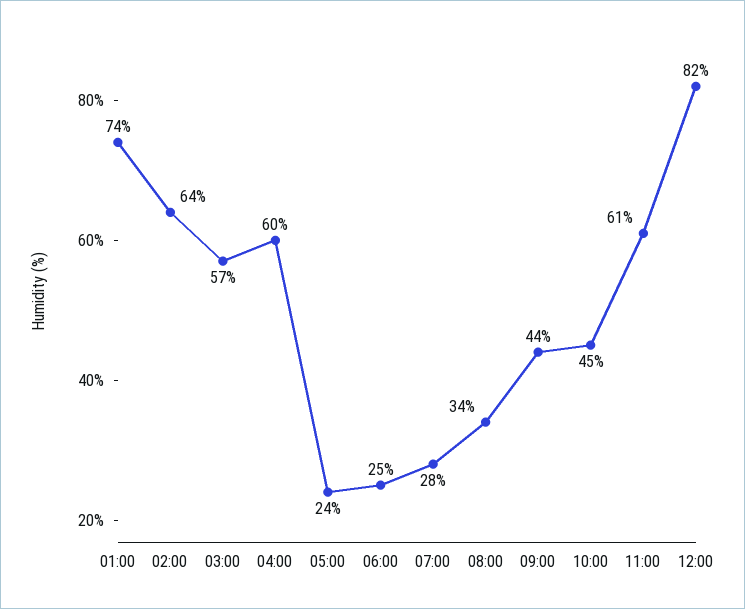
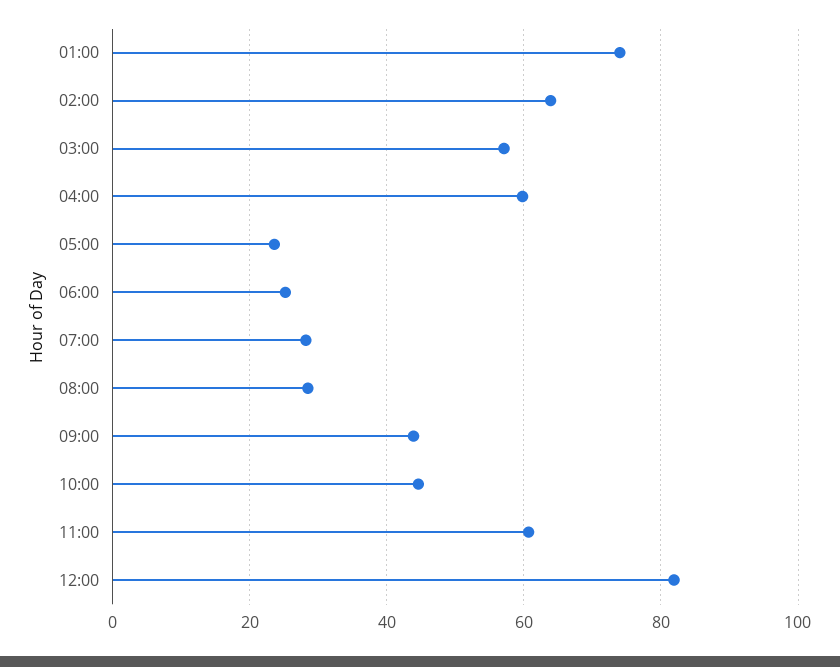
  {
    "01:00": 74,
    "02:00": 64,
    "03:00": 57,
    "04:00": 60,
    "05:00": 24,
    "06:00": 25,
    "07:00": 28,
-   "08:00": 34,
+   "08:00": 28,
    "09:00": 44,
    "10:00": 45,
    "11:00": 61,
    "12:00": 82
  }

